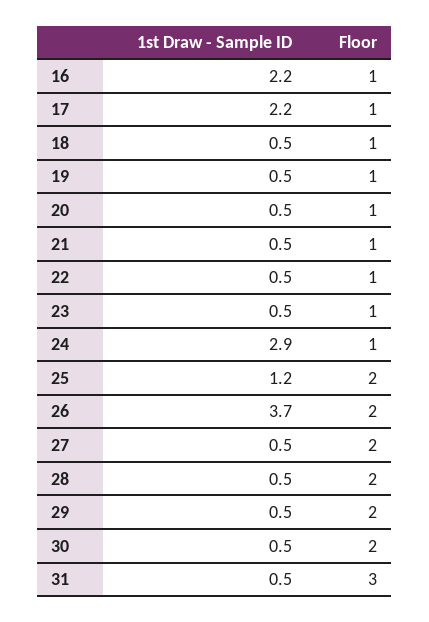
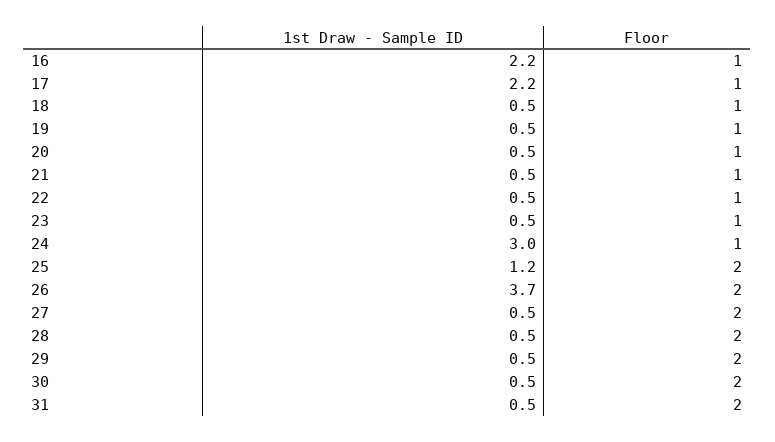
  {
    "1st Draw - Sample ID": {
      "16": 2.2,
      "17": 2.2,
      "18": 0.5,
      "19": 0.5,
      "20": 0.5,
      "21": 0.5,
      "22": 0.5,
      "23": 0.5,
-     "24": 2.9,
+     "24": 3,
      "25": 1.2,
      "26": 3.7,
      "27": 0.5,
      "28": 0.5,
      "29": 0.5,
      "30": 0.5,
      "31": 0.5
    },
    "Floor": {
      "16": 1,
      "17": 1,
      "18": 1,
      "19": 1,
      "20": 1,
      "21": 1,
      "22": 1,
      "23": 1,
      "24": 1,
      "25": 2,
      "26": 2,
      "27": 2,
      "28": 2,
      "29": 2,
      "30": 2,
-     "31": 3
+     "31": 2
    }
  }

